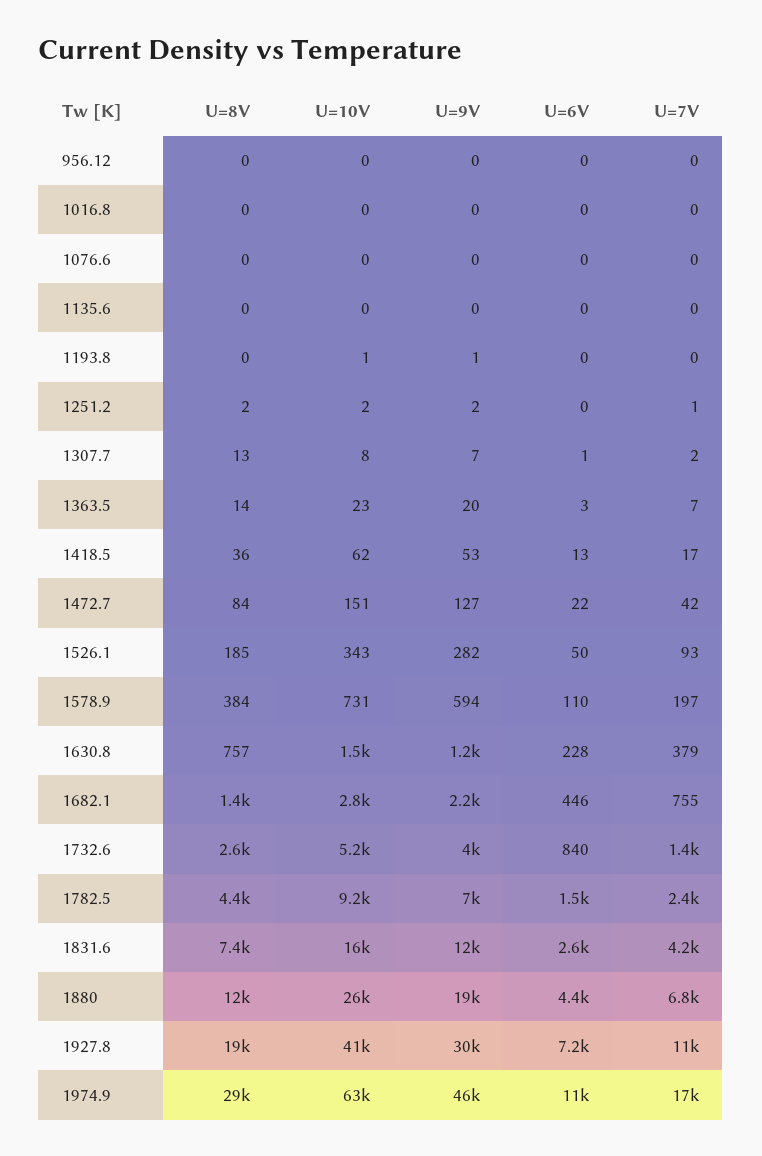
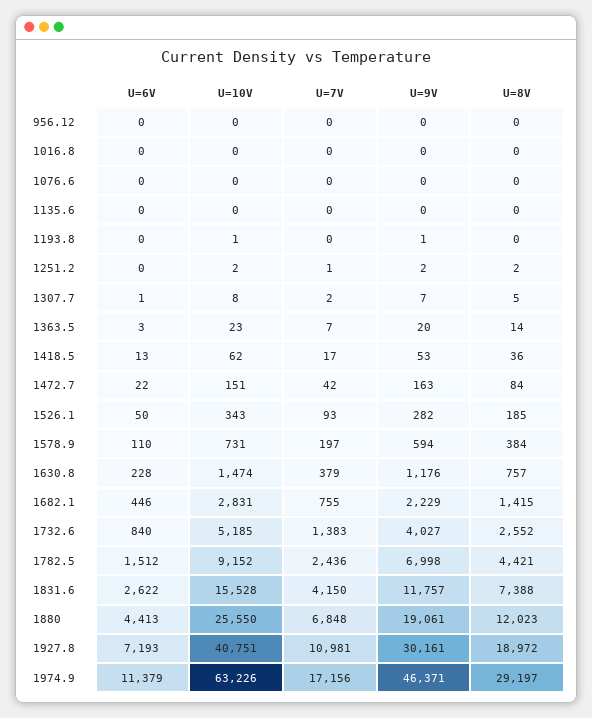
  {
    "U=8V": {
      "956.12": 0,
      "1016.8": 0,
      "1076.6": 0,
      "1135.6": 0,
      "1193.8": 0,
      "1251.2": 2,
-     "1307.7": 13,
+     "1307.7": 5,
      "1363.5": 14,
      "1418.5": 36,
      "1472.7": 84,
      "1526.1": 185,
      "1578.9": 384,
      "1630.8": 757,
      "1682.1": 1415,
      "1732.6": 2552,
      "1782.5": 4421,
      "1831.6": 7388,
      "1880": 12023,
      "1927.8": 18972,
      "1974.9": 29197
    },
    "U=10V": {
      "956.12": 0,
      "1016.8": 0,
      "1076.6": 0,
      "1135.6": 0,
      "1193.8": 1,
      "1251.2": 2,
      "1307.7": 8,
      "1363.5": 23,
      "1418.5": 62,
      "1472.7": 151,
      "1526.1": 343,
      "1578.9": 731,
      "1630.8": 1474,
      "1682.1": 2831,
      "1732.6": 5185,
      "1782.5": 9152,
      "1831.6": 15528,
      "1880": 25550,
      "1927.8": 40751,
      "1974.9": 63226
    },
    "U=9V": {
      "956.12": 0,
      "1016.8": 0,
      "1076.6": 0,
      "1135.6": 0,
      "1193.8": 1,
      "1251.2": 2,
      "1307.7": 7,
      "1363.5": 20,
      "1418.5": 53,
-     "1472.7": 127,
+     "1472.7": 163,
      "1526.1": 282,
      "1578.9": 594,
      "1630.8": 1176,
      "1682.1": 2229,
      "1732.6": 4027,
      "1782.5": 6998,
      "1831.6": 11757,
      "1880": 19061,
      "1927.8": 30161,
      "1974.9": 46371
    },
    "U=6V": {
      "956.12": 0,
      "1016.8": 0,
      "1076.6": 0,
      "1135.6": 0,
      "1193.8": 0,
      "1251.2": 0,
      "1307.7": 1,
      "1363.5": 3,
      "1418.5": 13,
      "1472.7": 22,
      "1526.1": 50,
      "1578.9": 110,
      "1630.8": 228,
      "1682.1": 446,
      "1732.6": 840,
      "1782.5": 1512,
      "1831.6": 2622,
      "1880": 4413,
      "1927.8": 7193,
      "1974.9": 11379
    },
    "U=7V": {
      "956.12": 0,
      "1016.8": 0,
      "1076.6": 0,
      "1135.6": 0,
      "1193.8": 0,
      "1251.2": 1,
      "1307.7": 2,
      "1363.5": 7,
      "1418.5": 17,
      "1472.7": 42,
      "1526.1": 93,
      "1578.9": 197,
      "1630.8": 379,
      "1682.1": 755,
      "1732.6": 1383,
      "1782.5": 2436,
      "1831.6": 4150,
      "1880": 6848,
      "1927.8": 10981,
      "1974.9": 17156
    }
  }

